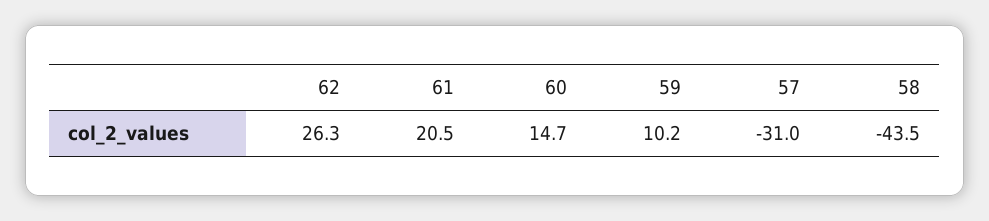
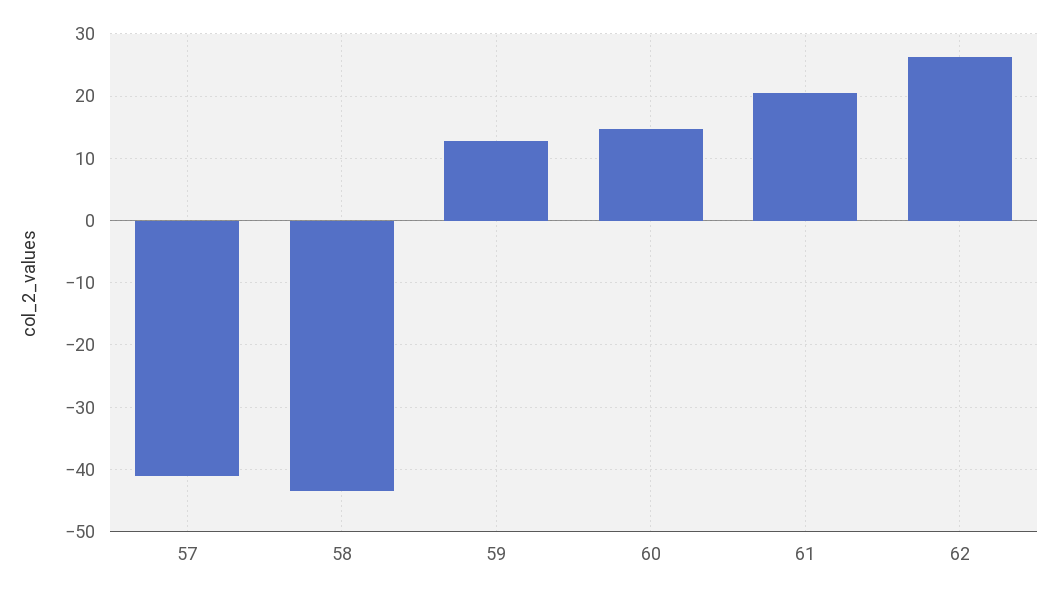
  {
    "62": 26.3,
    "61": 20.5,
    "60": 14.7,
-   "59": 10.2,
+   "59": 13,
-   "57": -31,
+   "57": -41,
    "58": -43.5
  }

